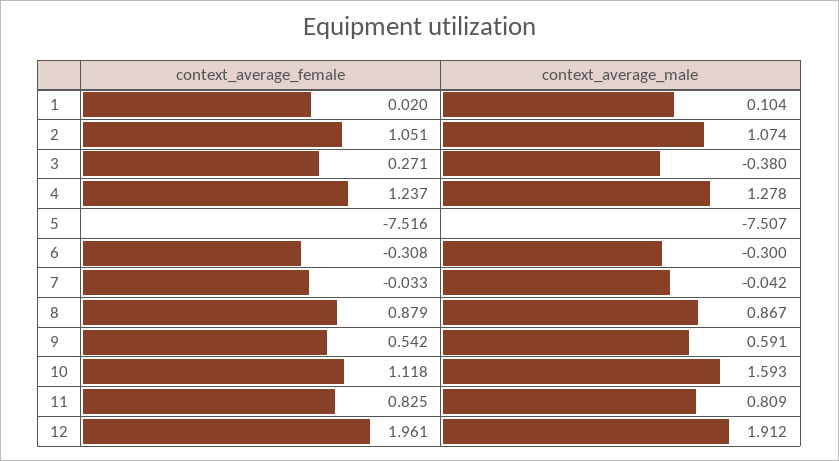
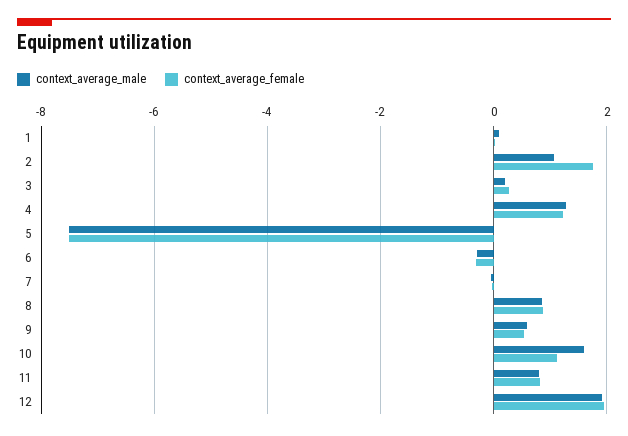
  {
    "context_average_female": {
      "1": 0.02,
-     "2": 1.051,
+     "2": 1.8,
      "3": 0.271,
      "4": 1.237,
      "5": -7.516,
      "6": -0.308,
      "7": -0.033,
      "8": 0.879,
      "9": 0.542,
      "10": 1.118,
      "11": 0.825,
      "12": 1.961
    },
    "context_average_male": {
      "1": 0.104,
      "2": 1.074,
-     "3": -0.38,
+     "3": 0.2,
      "4": 1.278,
      "5": -7.507,
      "6": -0.3,
      "7": -0.042,
      "8": 0.867,
      "9": 0.591,
      "10": 1.593,
      "11": 0.809,
      "12": 1.912
    }
  }

